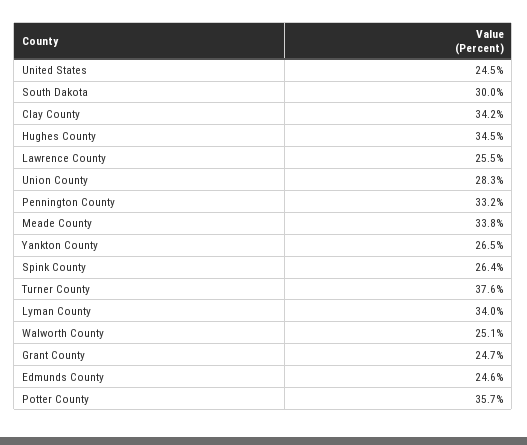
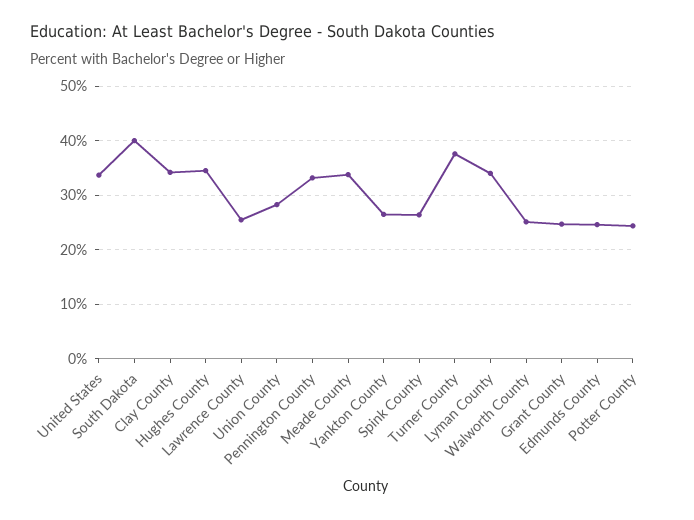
  {
-   "United States": 24.5,
+   "United States": 34,
-   "South Dakota": 30,
+   "South Dakota": 40,
    "Clay County": 34.2,
    "Hughes County": 34.5,
    "Lawrence County": 25.5,
    "Union County": 28.3,
    "Pennington County": 33.2,
    "Meade County": 33.8,
    "Yankton County": 26.5,
    "Spink County": 26.4,
    "Turner County": 37.6,
    "Lyman County": 34,
    "Walworth County": 25.1,
    "Grant County": 24.7,
    "Edmunds County": 24.6,
-   "Potter County": 35.7
+   "Potter County": 24
  }

